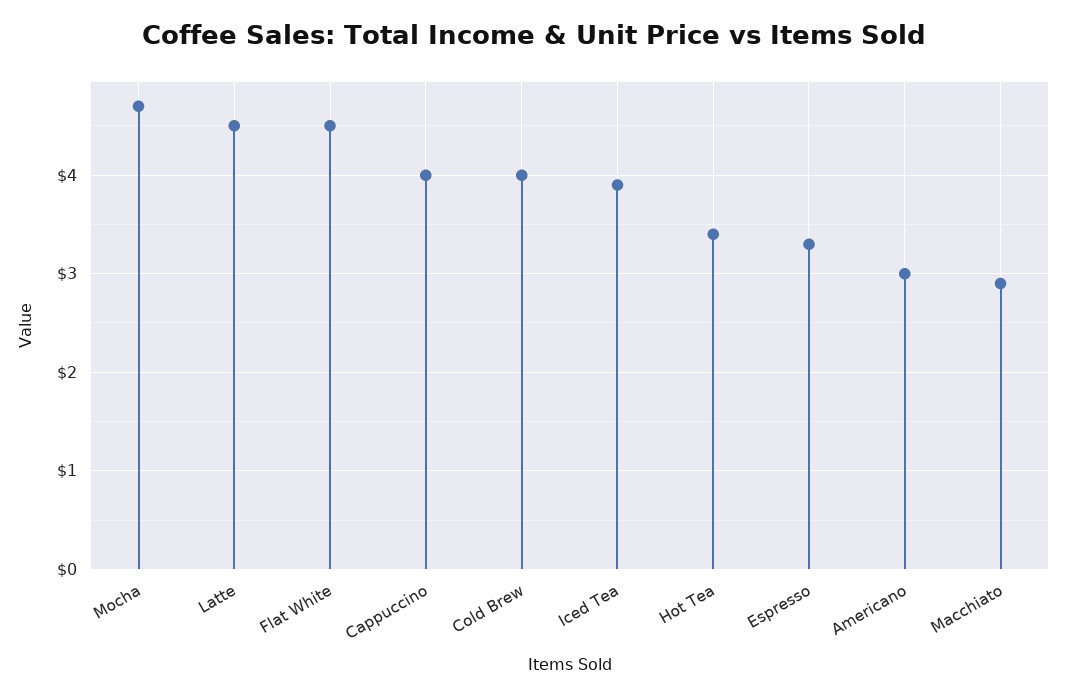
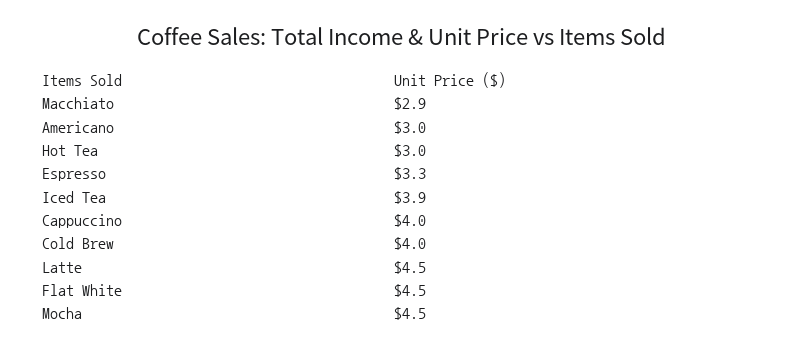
  {
-   "Mocha": 4.7,
+   "Mocha": 4.5,
    "Latte": 4.5,
    "Flat White": 4.5,
    "Cappuccino": 4,
    "Cold Brew": 4,
    "Iced Tea": 3.9,
-   "Hot Tea": 3.4,
+   "Hot Tea": 3,
    "Espresso": 3.3,
    "Americano": 3,
    "Macchiato": 2.9
  }

